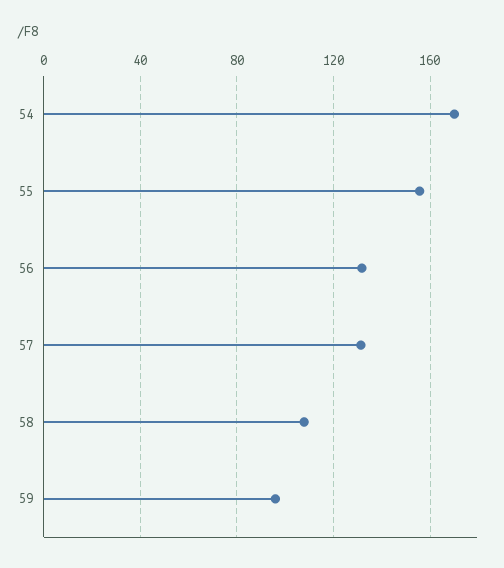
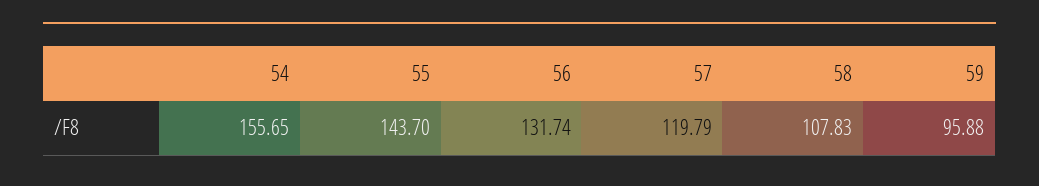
  {
-   "54": 170,
+   "54": 155.65,
-   "55": 155,
+   "55": 143.7,
    "56": 131.74,
-   "57": 130,
+   "57": 119.79,
    "58": 107.83,
    "59": 95.88
  }

